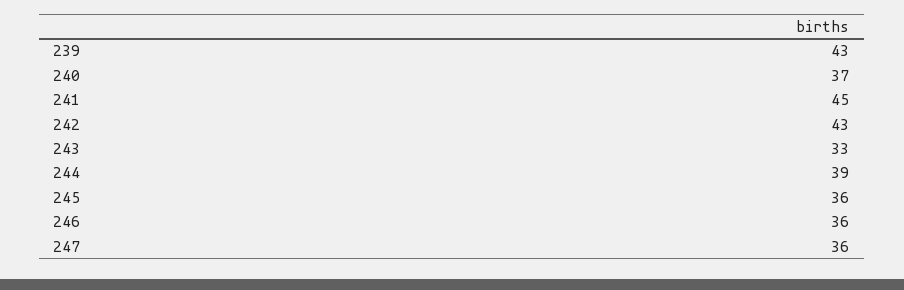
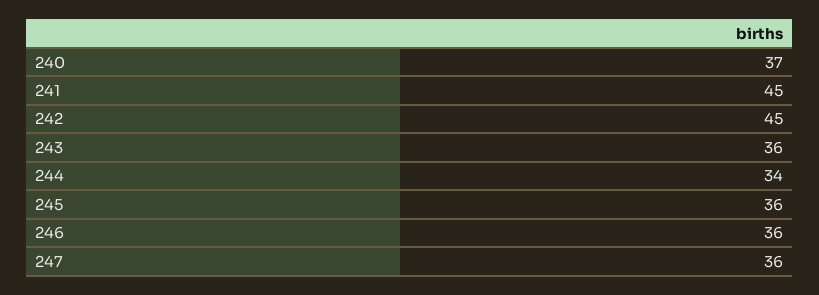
  {
-   "239": 43,
    "240": 37,
    "241": 45,
-   "242": 43,
+   "242": 45,
-   "243": 33,
+   "243": 36,
-   "244": 39,
+   "244": 34,
    "245": 36,
    "246": 36,
    "247": 36
  }

